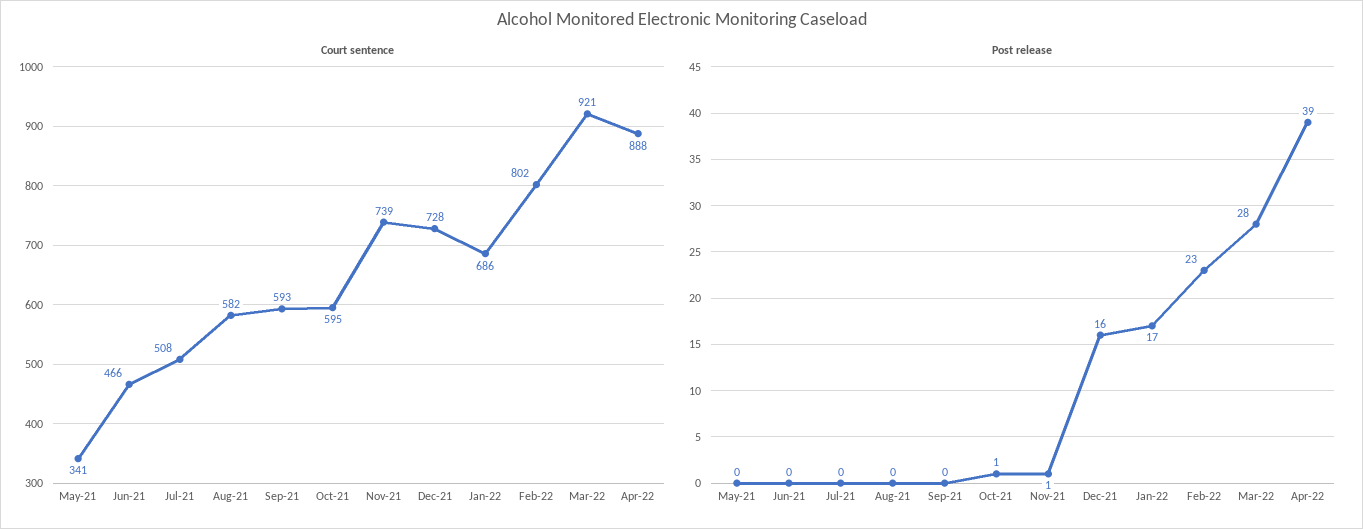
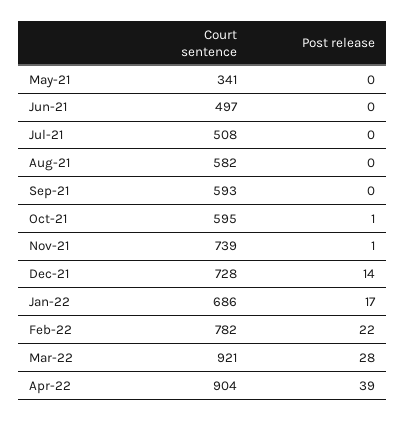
  {
    "Court sentence": {
      "May-21": 341,
-     "Jun-21": 466,
+     "Jun-21": 497,
      "Jul-21": 508,
      "Aug-21": 582,
      "Sep-21": 593,
      "Oct-21": 595,
      "Nov-21": 739,
      "Dec-21": 728,
      "Jan-22": 686,
-     "Feb-22": 802,
+     "Feb-22": 782,
      "Mar-22": 921,
-     "Apr-22": 888
+     "Apr-22": 904
    },
    "Post release": {
      "May-21": 0,
      "Jun-21": 0,
      "Jul-21": 0,
      "Aug-21": 0,
      "Sep-21": 0,
      "Oct-21": 1,
      "Nov-21": 1,
-     "Dec-21": 16,
+     "Dec-21": 14,
      "Jan-22": 17,
-     "Feb-22": 23,
+     "Feb-22": 22,
      "Mar-22": 28,
      "Apr-22": 39
    }
  }

